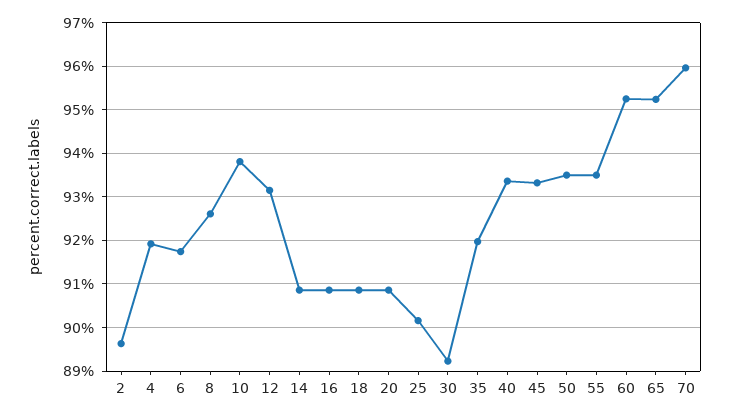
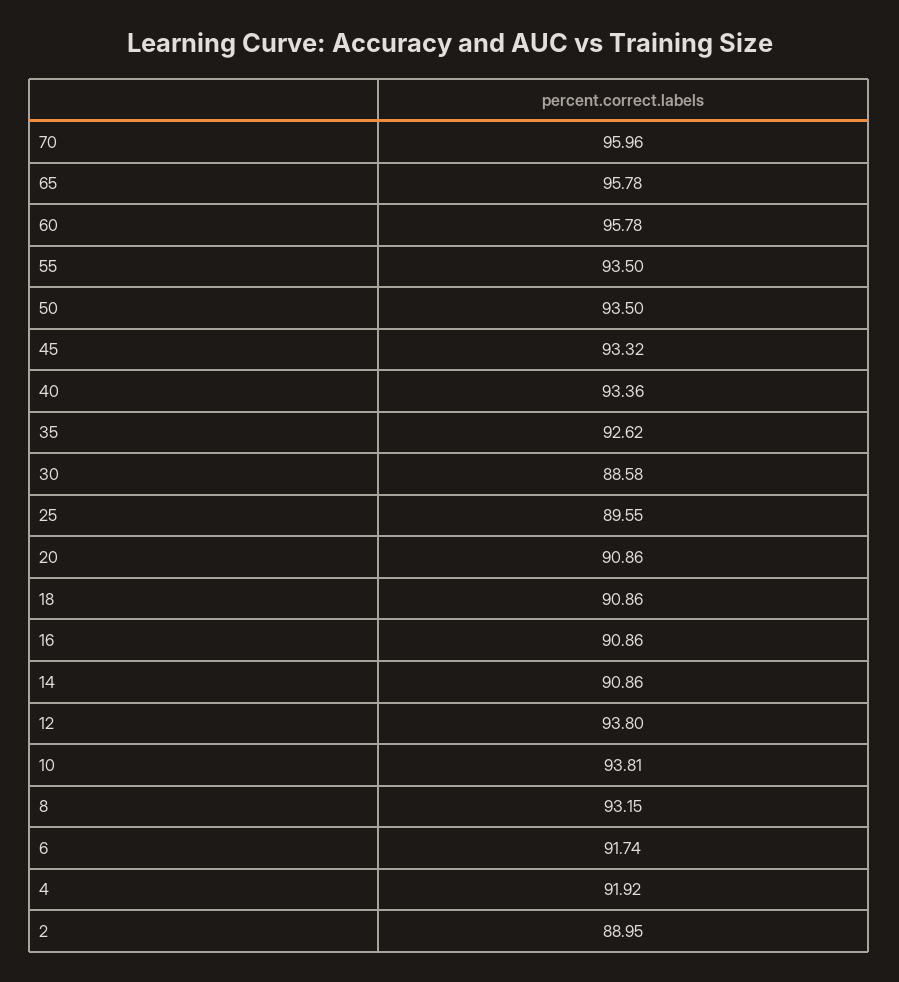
  {
-   "2": 89.6,
+   "2": 88.95,
    "4": 91.92,
    "6": 91.74,
-   "8": 92.6,
+   "8": 93.15,
    "10": 93.81,
-   "12": 93.2,
+   "12": 93.8,
    "14": 90.86,
    "16": 90.86,
    "18": 90.86,
    "20": 90.86,
-   "25": 90.2,
+   "25": 89.55,
-   "30": 89.2,
+   "30": 88.58,
-   "35": 92,
+   "35": 92.62,
    "40": 93.36,
    "45": 93.32,
    "50": 93.5,
    "55": 93.5,
-   "60": 95.2,
+   "60": 95.78,
-   "65": 95.2,
+   "65": 95.78,
    "70": 95.96
  }

